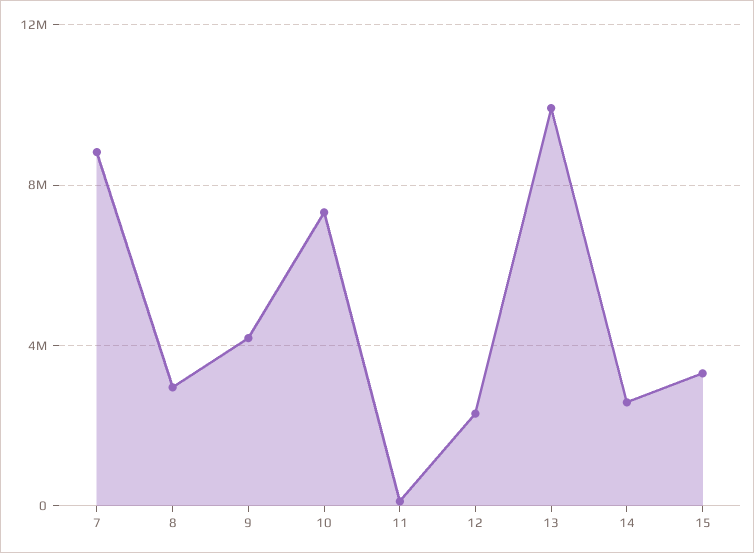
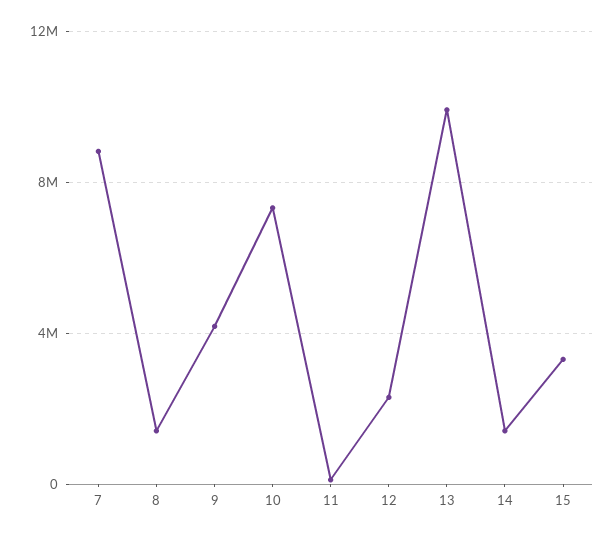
  {
    "7": 9000000,
-   "8": 3000000,
+   "8": 1500000,
    "9": 4000000,
    "10": 7500000,
    "11": 0,
    "12": 2500000,
    "13": 10000000,
-   "14": 2500000,
+   "14": 1500000,
    "15": 3500000
  }

